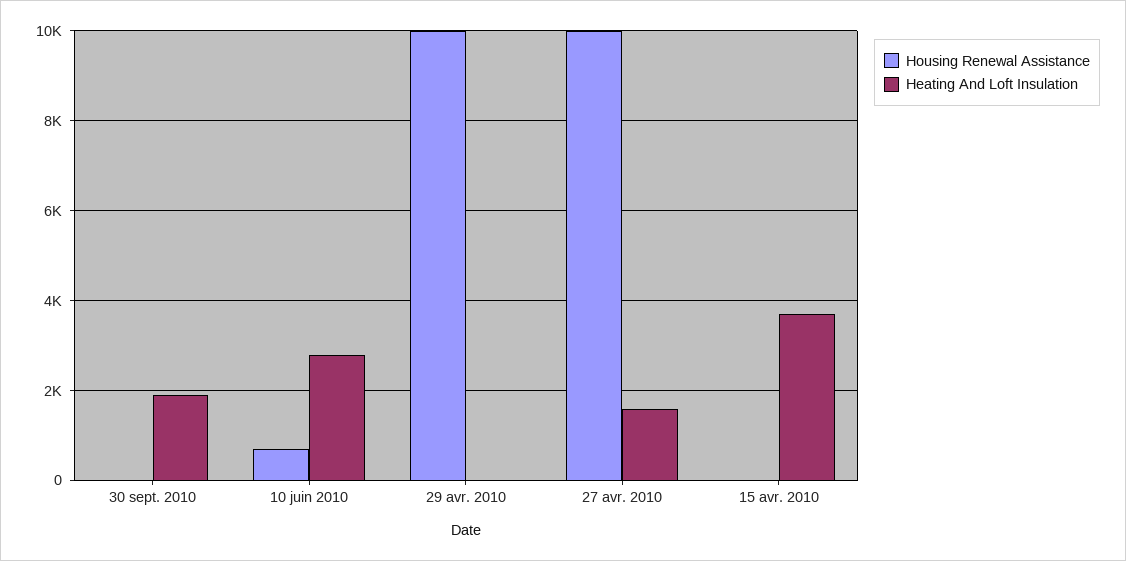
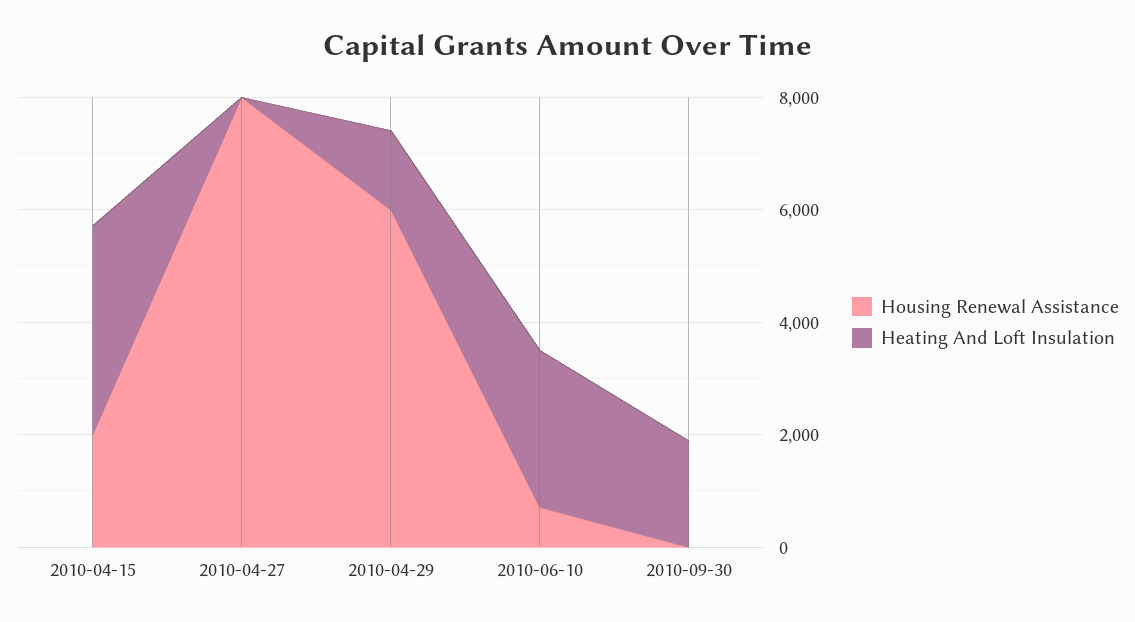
  {
    "Housing Renewal Assistance": {
      "30 sept. 2010": 0,
      "10 juin 2010": 800,
-     "29 avr. 2010": 10000,
+     "29 avr. 2010": 6000,
-     "27 avr. 2010": 10000,
+     "27 avr. 2010": 8000,
-     "15 avr. 2010": 0
+     "15 avr. 2010": 2000
    },
    "Heating And Loft Insulation": {
      "30 sept. 2010": 1800,
      "10 juin 2010": 2800,
-     "29 avr. 2010": 0,
+     "29 avr. 2010": 1500,
-     "27 avr. 2010": 1600,
+     "27 avr. 2010": 0,
      "15 avr. 2010": 3800
    }
  }

